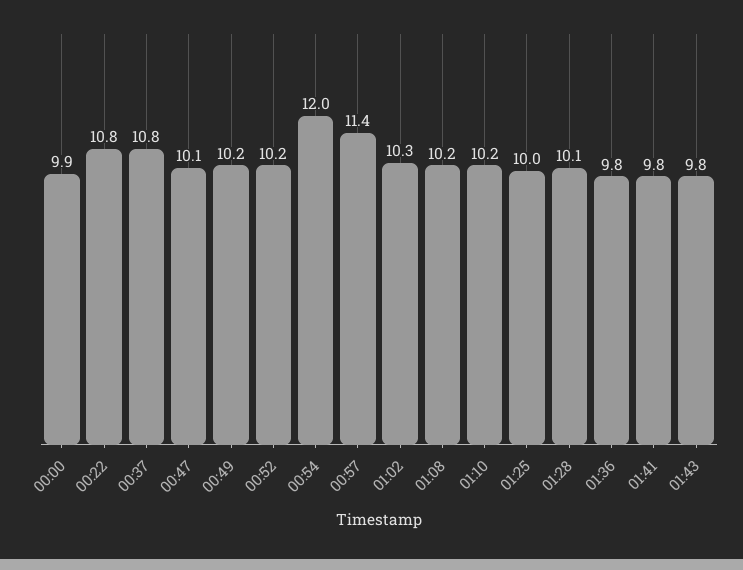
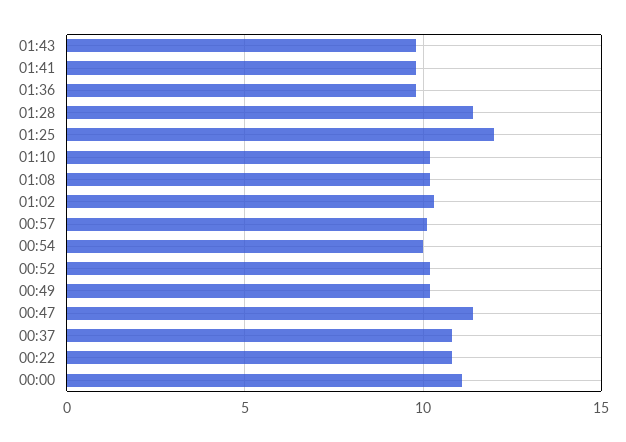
  {
-   "00:00": 9.9,
+   "00:00": 11,
    "00:22": 10.8,
    "00:37": 10.8,
-   "00:47": 10.1,
+   "00:47": 11.5,
    "00:49": 10.2,
    "00:52": 10.2,
-   "00:54": 12,
+   "00:54": 10,
-   "00:57": 11.4,
+   "00:57": 10,
    "01:02": 10.3,
    "01:08": 10.2,
    "01:10": 10.2,
-   "01:25": 10,
+   "01:25": 12,
-   "01:28": 10.1,
+   "01:28": 11.5,
    "01:36": 9.8,
    "01:41": 9.8,
    "01:43": 9.8
  }

